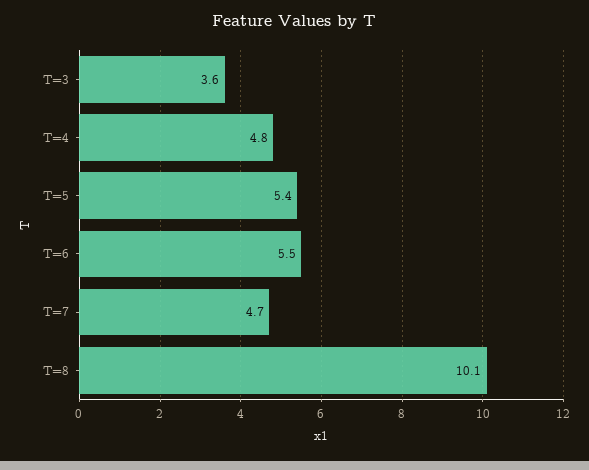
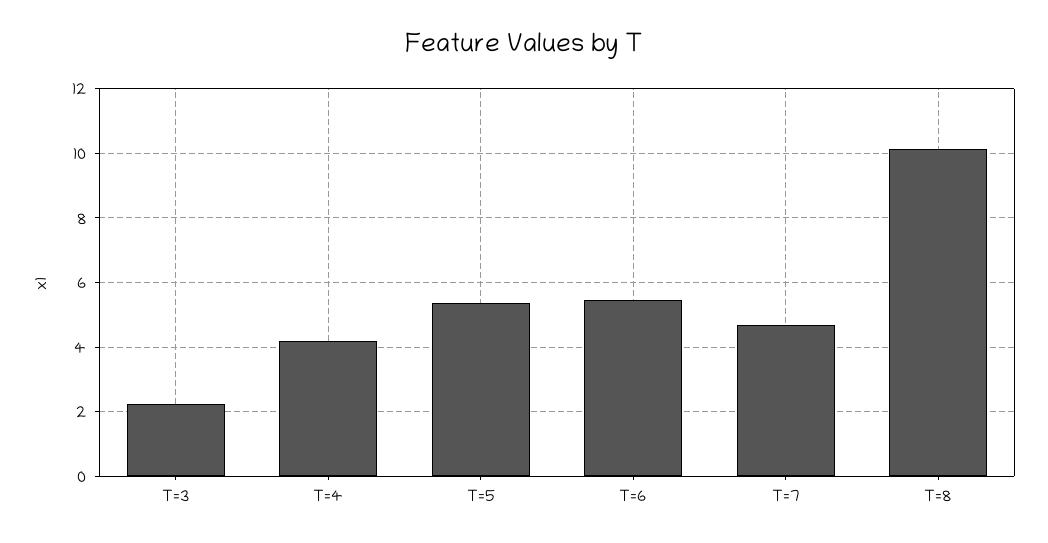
  {
-   "T=3": 3.6,
+   "T=3": 2.2,
-   "T=4": 4.8,
+   "T=4": 4.2,
    "T=5": 5.4,
    "T=6": 5.5,
    "T=7": 4.7,
    "T=8": 10.1
  }

